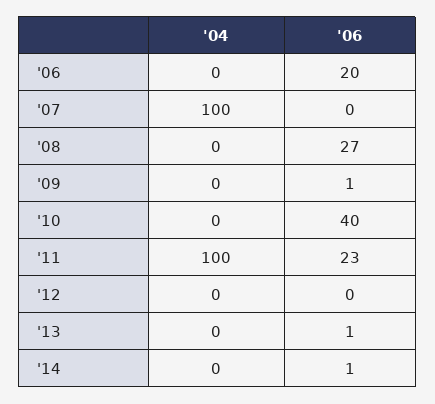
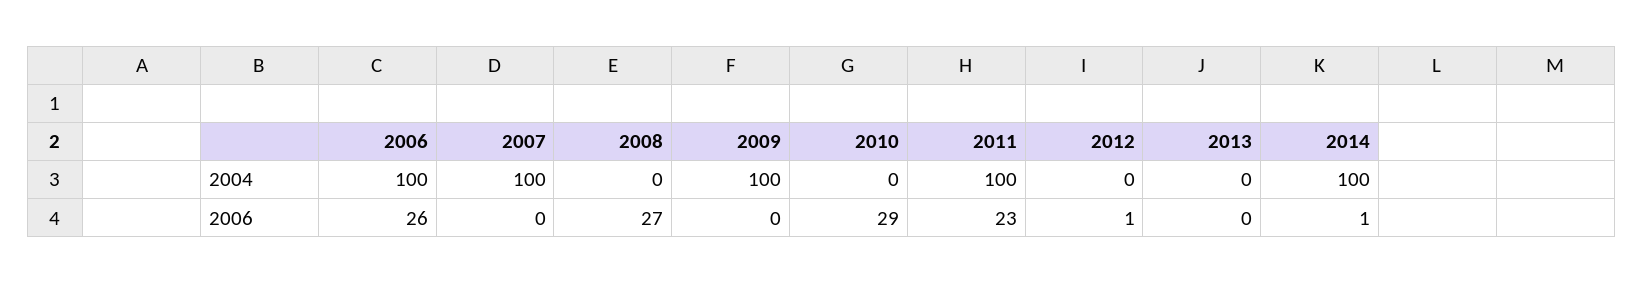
  {
    "'04": {
-     "'06": 0,
+     "'06": 100,
      "'07": 100,
      "'08": 0,
-     "'09": 0,
+     "'09": 100,
      "'10": 0,
      "'11": 100,
      "'12": 0,
      "'13": 0,
-     "'14": 0
+     "'14": 100
    },
    "'06": {
-     "'06": 20,
+     "'06": 26,
      "'07": 0,
      "'08": 27,
-     "'09": 1,
+     "'09": 0,
-     "'10": 40,
+     "'10": 29,
      "'11": 23,
-     "'12": 0,
+     "'12": 1,
-     "'13": 1,
+     "'13": 0,
      "'14": 1
    }
  }

